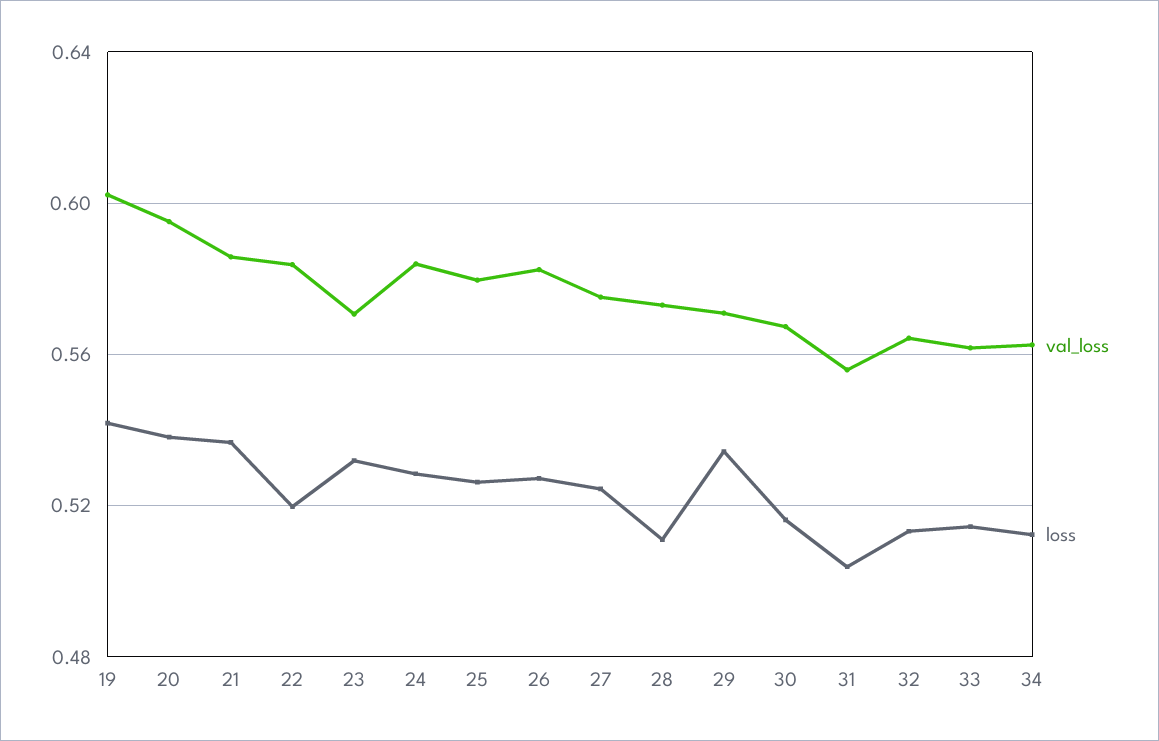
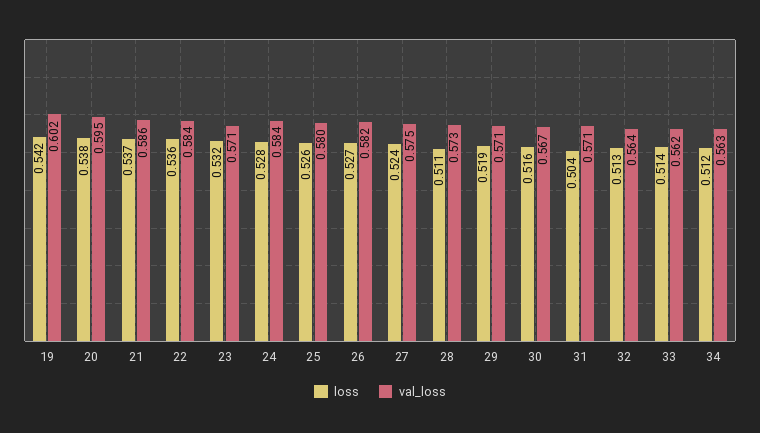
  {
    "val_loss": {
      "19": 0.602,
      "20": 0.595,
      "21": 0.586,
      "22": 0.584,
      "23": 0.571,
      "24": 0.584,
      "25": 0.58,
      "26": 0.582,
      "27": 0.575,
      "28": 0.573,
      "29": 0.571,
      "30": 0.567,
-     "31": 0.555,
+     "31": 0.571,
      "32": 0.564,
      "33": 0.562,
      "34": 0.563
    },
    "loss": {
      "19": 0.542,
      "20": 0.538,
      "21": 0.537,
-     "22": 0.52,
+     "22": 0.536,
      "23": 0.532,
      "24": 0.528,
      "25": 0.526,
      "26": 0.527,
      "27": 0.524,
      "28": 0.511,
-     "29": 0.535,
+     "29": 0.519,
      "30": 0.516,
      "31": 0.504,
      "32": 0.513,
      "33": 0.514,
      "34": 0.512
    }
  }

